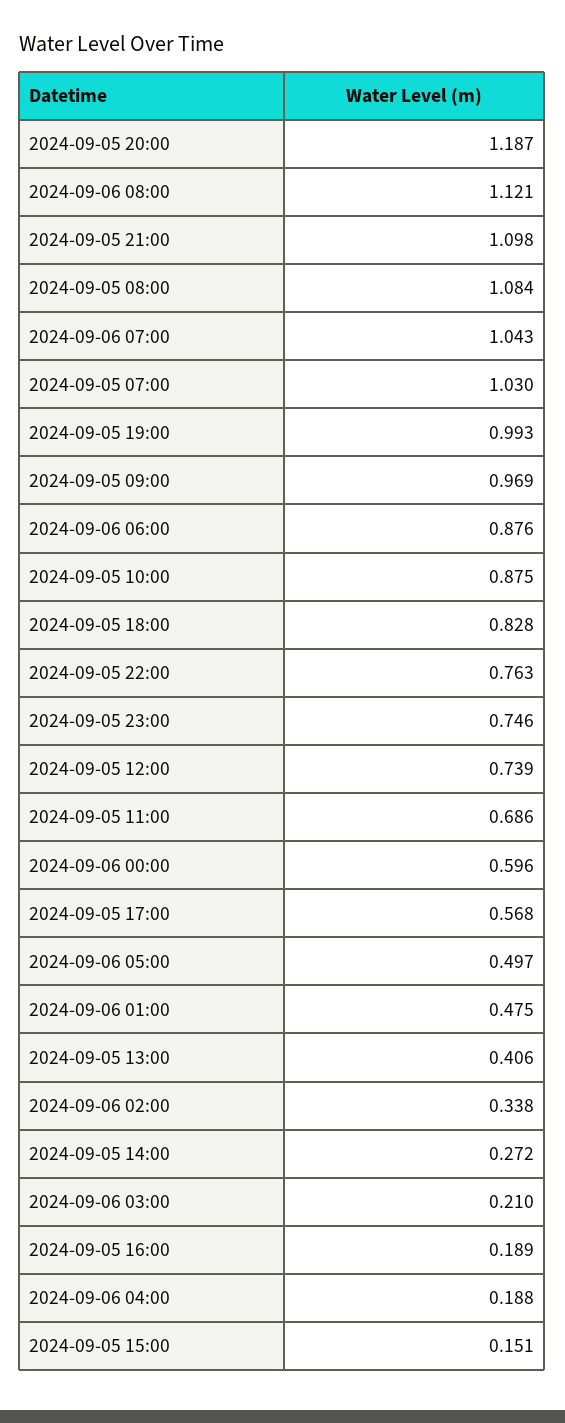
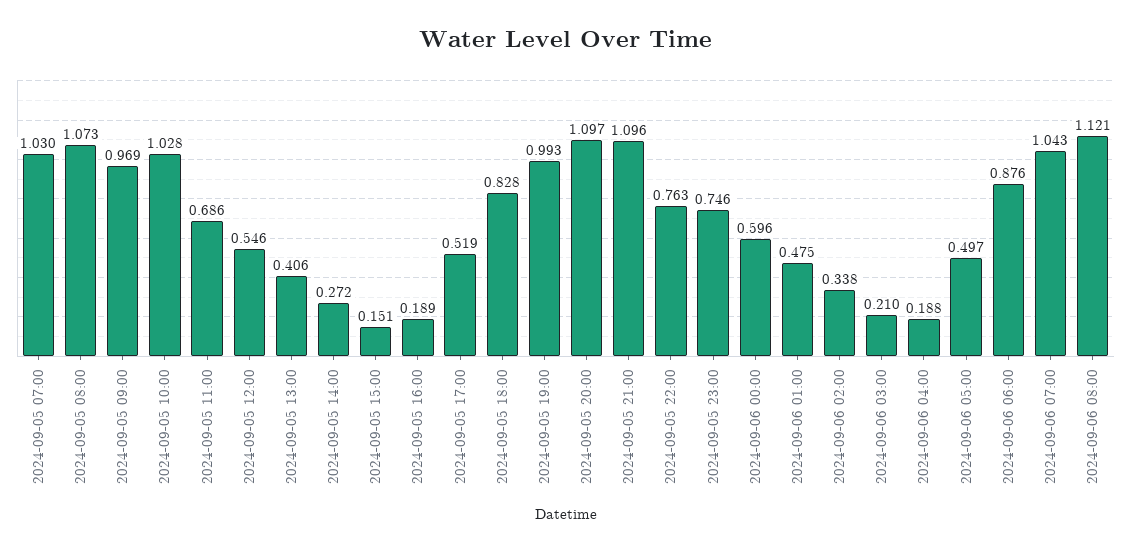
  {
-   "2024-09-05 20:00": 1.187,
+   "2024-09-05 20:00": 1.097,
    "2024-09-06 08:00": 1.121,
-   "2024-09-05 21:00": 1.098,
+   "2024-09-05 21:00": 1.096,
-   "2024-09-05 08:00": 1.084,
+   "2024-09-05 08:00": 1.073,
    "2024-09-06 07:00": 1.043,
    "2024-09-05 07:00": 1.03,
    "2024-09-05 19:00": 0.993,
    "2024-09-05 09:00": 0.969,
    "2024-09-06 06:00": 0.876,
-   "2024-09-05 10:00": 0.875,
+   "2024-09-05 10:00": 1.028,
    "2024-09-05 18:00": 0.828,
    "2024-09-05 22:00": 0.763,
    "2024-09-05 23:00": 0.746,
-   "2024-09-05 12:00": 0.739,
+   "2024-09-05 12:00": 0.546,
    "2024-09-05 11:00": 0.686,
    "2024-09-06 00:00": 0.596,
-   "2024-09-05 17:00": 0.568,
+   "2024-09-05 17:00": 0.519,
    "2024-09-06 05:00": 0.497,
    "2024-09-06 01:00": 0.475,
    "2024-09-05 13:00": 0.406,
    "2024-09-06 02:00": 0.338,
    "2024-09-05 14:00": 0.272,
    "2024-09-06 03:00": 0.21,
    "2024-09-05 16:00": 0.189,
    "2024-09-06 04:00": 0.188,
    "2024-09-05 15:00": 0.151
  }

